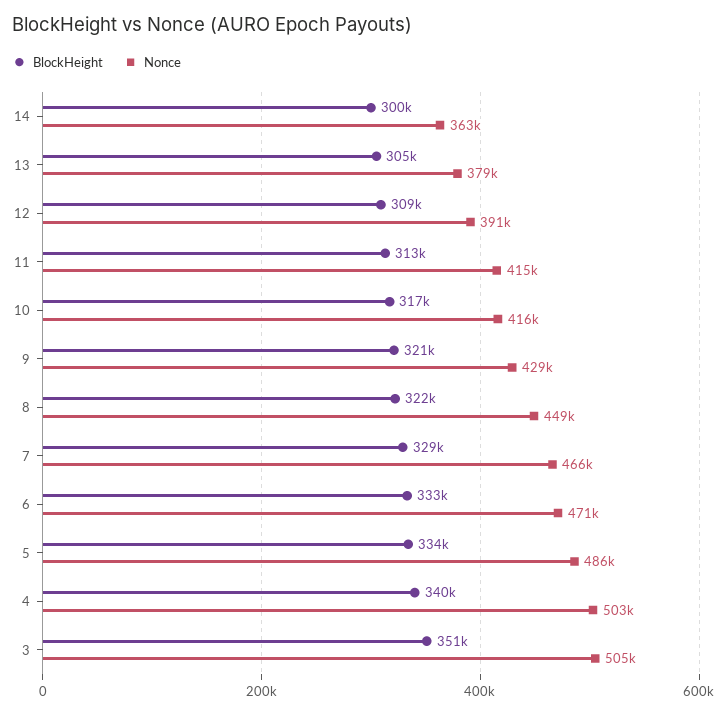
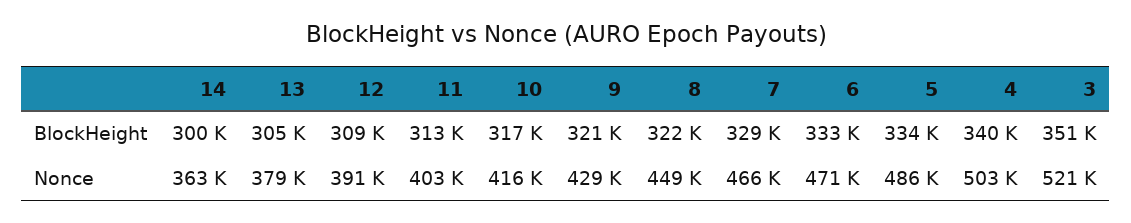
  {
    "BlockHeight": {
      "14": 300000,
      "13": 305000,
      "12": 309000,
      "11": 313000,
      "10": 317000,
      "9": 321000,
      "8": 322000,
      "7": 329000,
      "6": 333000,
      "5": 334000,
      "4": 340000,
      "3": 351000
    },
    "Nonce": {
      "14": 363000,
      "13": 379000,
      "12": 391000,
-     "11": 415000,
+     "11": 403000,
      "10": 416000,
      "9": 429000,
      "8": 449000,
      "7": 466000,
      "6": 471000,
      "5": 486000,
      "4": 503000,
-     "3": 505000
+     "3": 521000
    }
  }

